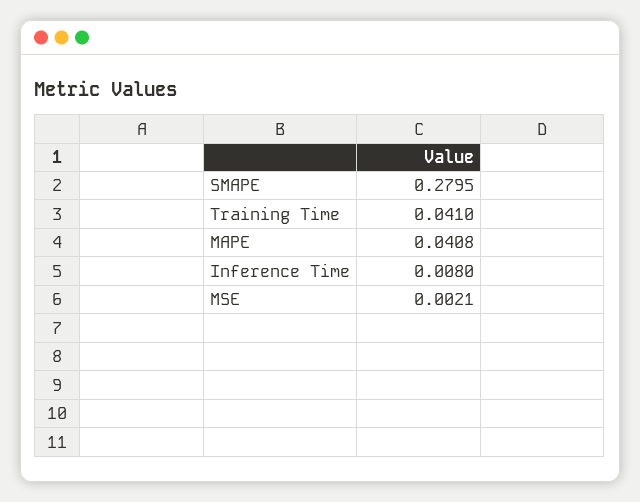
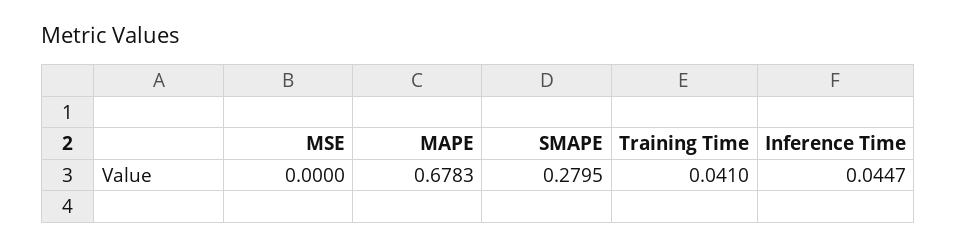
  {
    "SMAPE": 0.2795,
    "Training Time": 0.041,
-   "MAPE": 0.0408,
+   "MAPE": 0.6783,
-   "Inference Time": 0.008,
+   "Inference Time": 0.0447,
-   "MSE": 0.0021
+   "MSE": 0
  }

